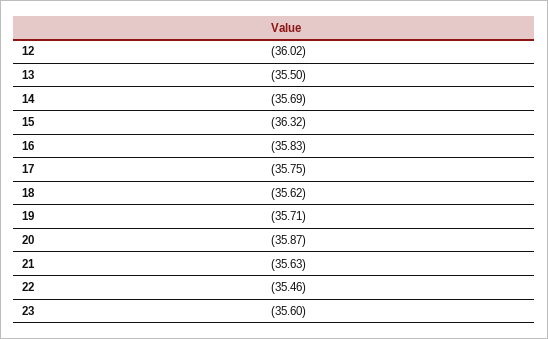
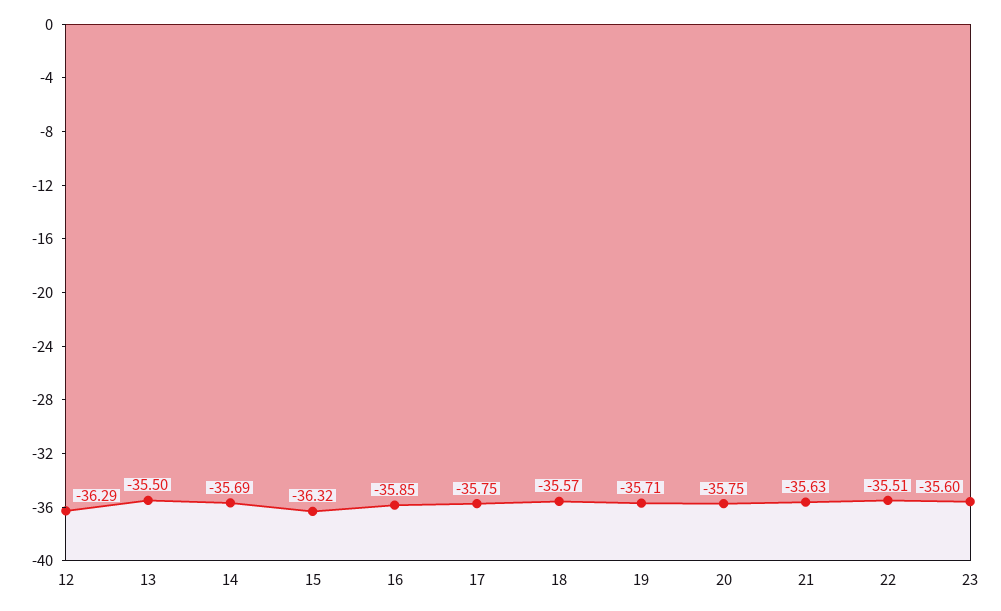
  {
-   "12": -36.02,
+   "12": -36.29,
    "13": -35.5,
    "14": -35.69,
    "15": -36.32,
-   "16": -35.83,
+   "16": -35.85,
    "17": -35.75,
-   "18": -35.62,
+   "18": -35.57,
    "19": -35.71,
-   "20": -35.87,
+   "20": -35.75,
    "21": -35.63,
-   "22": -35.46,
+   "22": -35.51,
    "23": -35.6
  }

